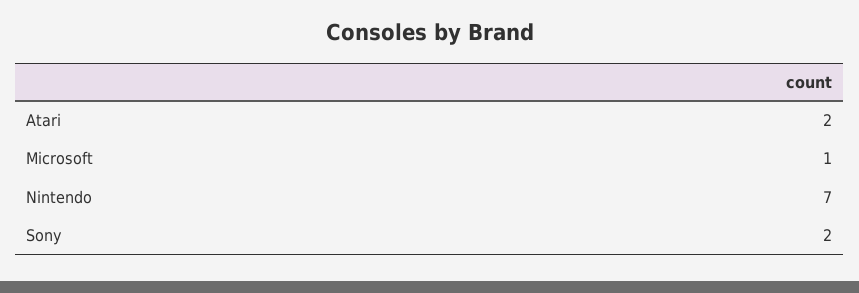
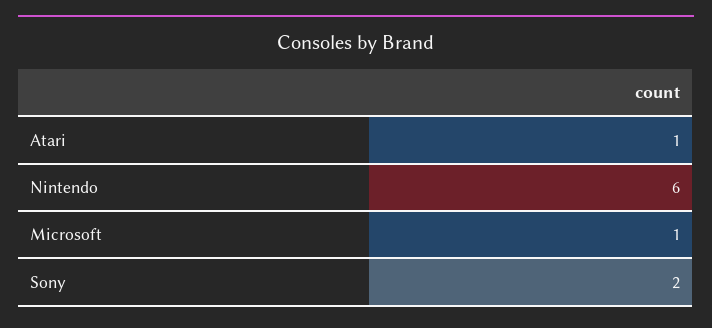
  {
-   "Atari": 2,
+   "Atari": 1,
    "Microsoft": 1,
-   "Nintendo": 7,
+   "Nintendo": 6,
    "Sony": 2
  }

